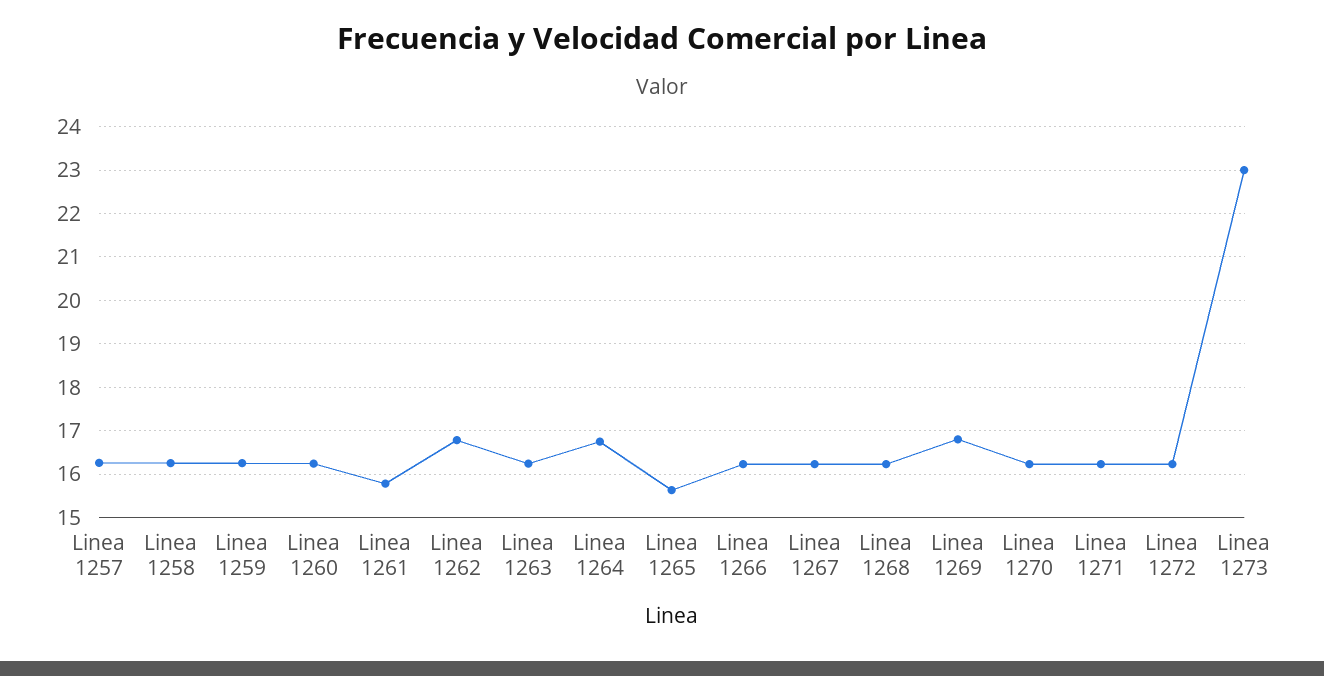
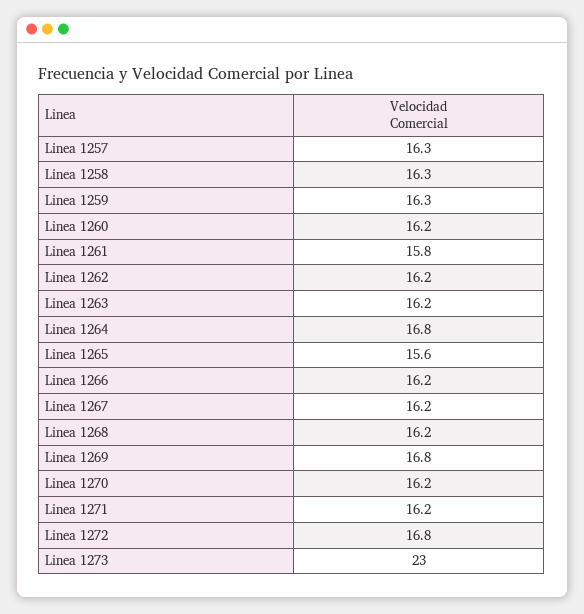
  {
    "Linea 1257": 16.3,
    "Linea 1258": 16.3,
    "Linea 1259": 16.3,
    "Linea 1260": 16.2,
    "Linea 1261": 15.8,
-   "Linea 1262": 16.8,
+   "Linea 1262": 16.2,
    "Linea 1263": 16.2,
    "Linea 1264": 16.8,
    "Linea 1265": 15.6,
    "Linea 1266": 16.2,
    "Linea 1267": 16.2,
    "Linea 1268": 16.2,
    "Linea 1269": 16.8,
    "Linea 1270": 16.2,
    "Linea 1271": 16.2,
-   "Linea 1272": 16.2,
+   "Linea 1272": 16.8,
    "Linea 1273": 23
  }

